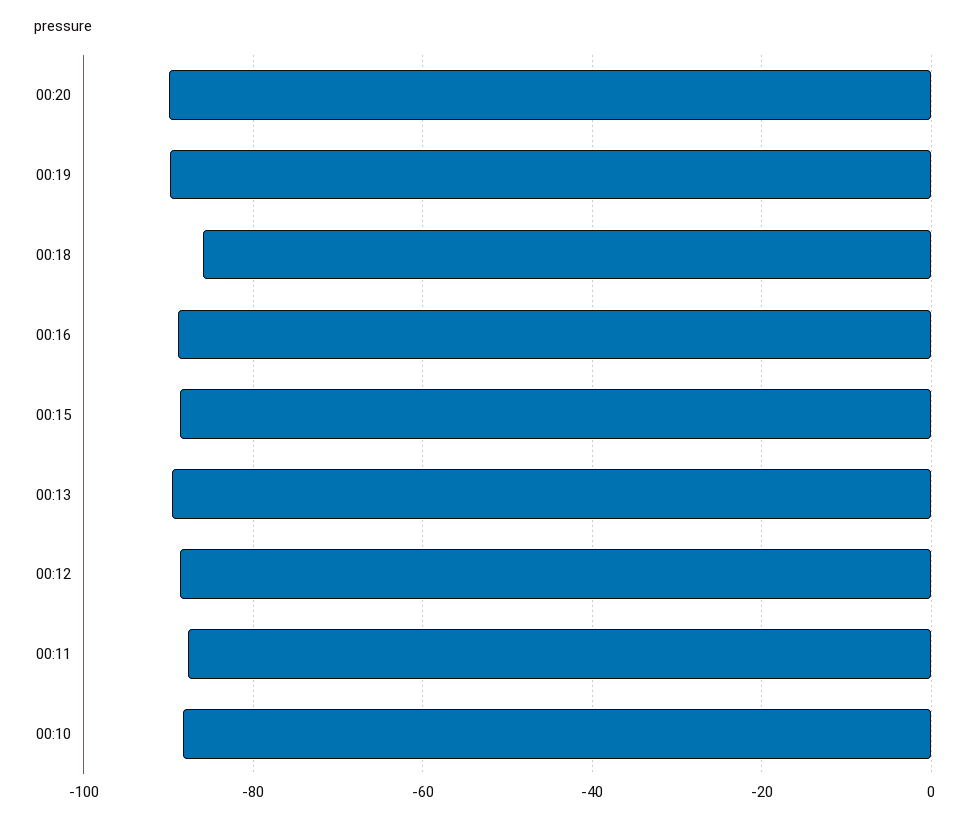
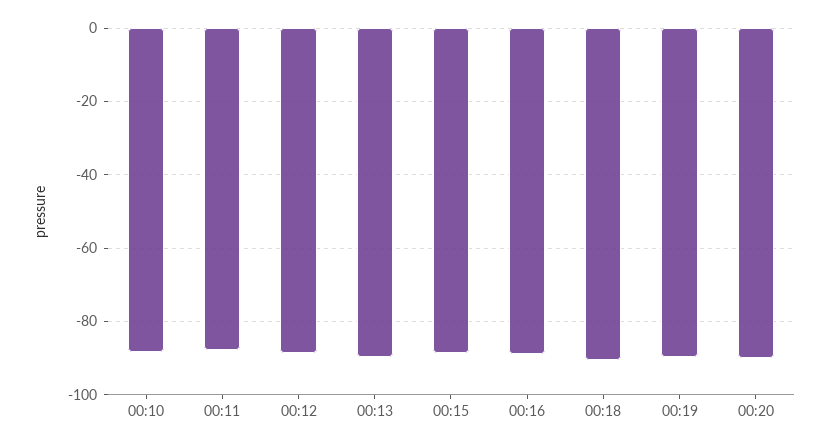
  {
    "00:20": -90,
    "00:19": -90,
-   "00:18": -86,
+   "00:18": -90,
    "00:16": -88,
    "00:15": -88,
    "00:13": -90,
    "00:12": -88,
    "00:11": -88,
    "00:10": -88
  }

